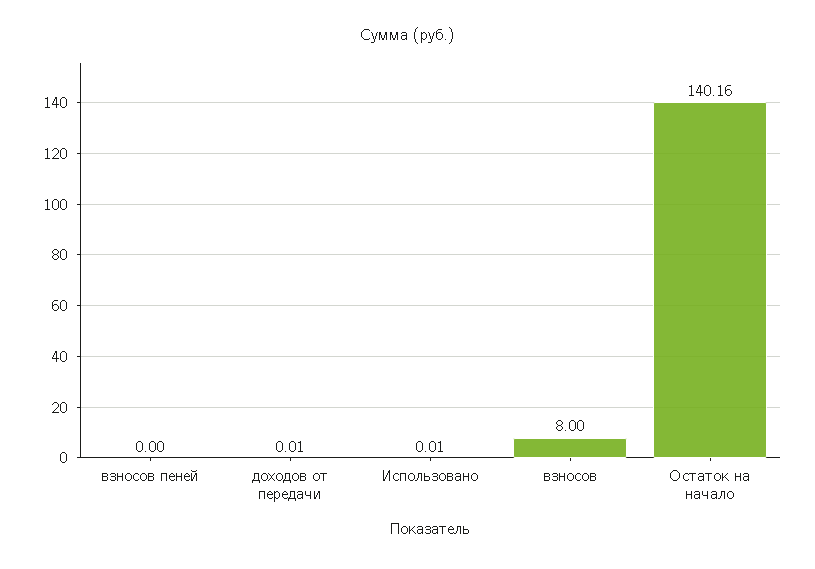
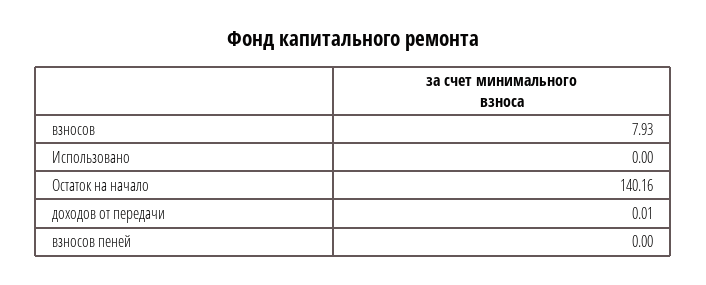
  {
    "взносов пеней": 0,
    "доходов от передачи": 0.01,
-   "Использовано": 0.01,
+   "Использовано": 0,
-   "взносов": 8,
+   "взносов": 7.93,
    "Остаток на начало": 140.16
  }

